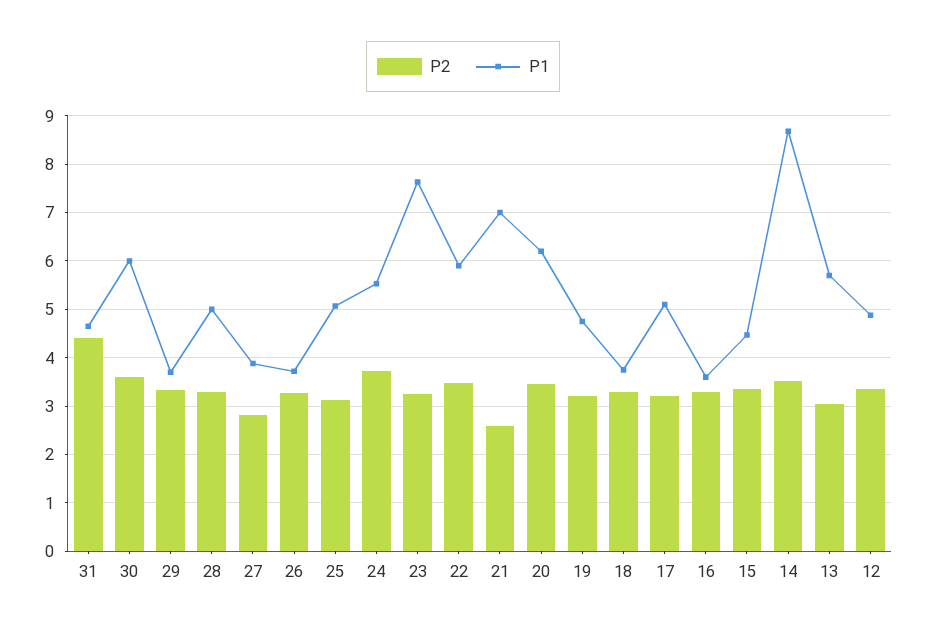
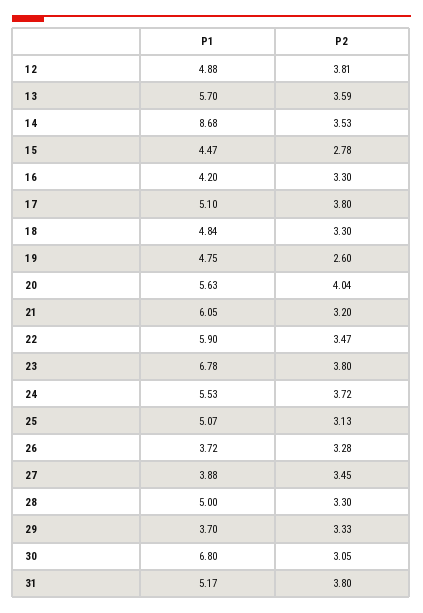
  {
    "P2": {
-     "31": 4.4,
+     "31": 3.8,
-     "30": 3.6,
+     "30": 3.05,
      "29": 3.33,
      "28": 3.3,
-     "27": 2.8,
+     "27": 3.45,
      "26": 3.28,
      "25": 3.13,
      "24": 3.72,
-     "23": 3.2,
+     "23": 3.8,
      "22": 3.47,
-     "21": 2.6,
+     "21": 3.2,
-     "20": 3.4,
+     "20": 4.04,
-     "19": 3.2,
+     "19": 2.6,
      "18": 3.3,
-     "17": 3.2,
+     "17": 3.8,
      "16": 3.3,
-     "15": 3.4,
+     "15": 2.78,
      "14": 3.53,
-     "13": 3,
+     "13": 3.59,
-     "12": 3.4
+     "12": 3.81
    },
    "P1": {
-     "31": 4.6,
+     "31": 5.17,
-     "30": 6,
+     "30": 6.8,
      "29": 3.7,
      "28": 5,
      "27": 3.88,
      "26": 3.72,
      "25": 5.07,
      "24": 5.53,
-     "23": 7.6,
+     "23": 6.78,
      "22": 5.9,
-     "21": 7,
+     "21": 6.05,
-     "20": 6.2,
+     "20": 5.63,
      "19": 4.75,
-     "18": 3.8,
+     "18": 4.84,
      "17": 5.1,
-     "16": 3.6,
+     "16": 4.2,
      "15": 4.47,
      "14": 8.68,
      "13": 5.7,
      "12": 4.88
    }
  }

